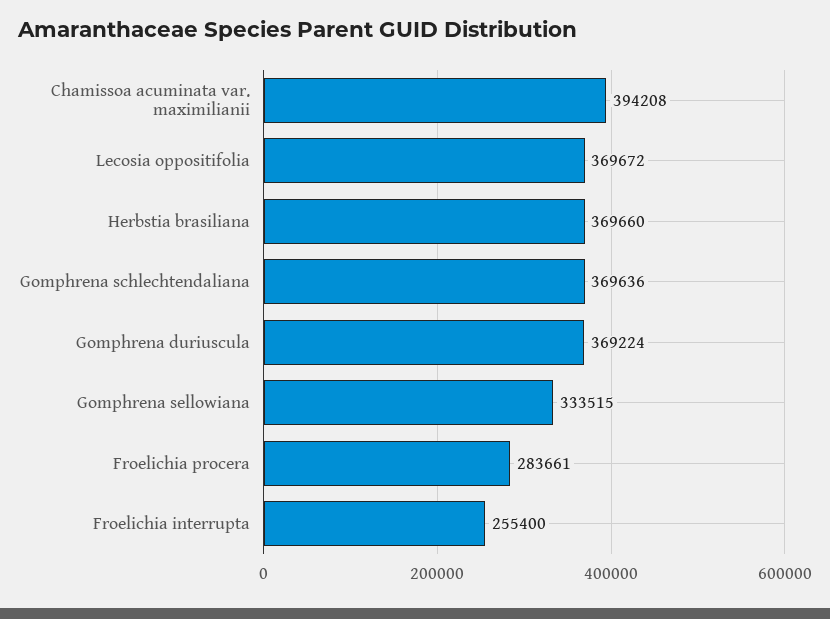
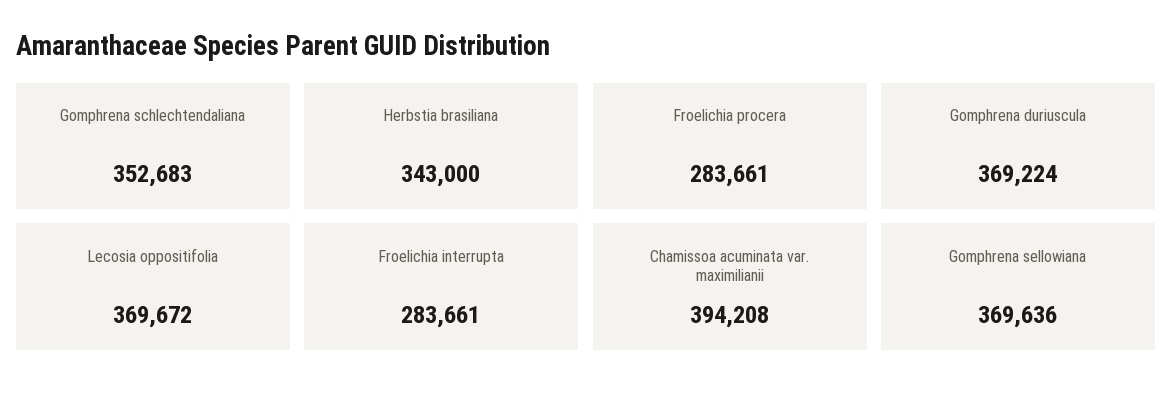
  {
    "Chamissoa acuminata var. maximilianii": 394208,
    "Lecosia oppositifolia": 369672,
-   "Herbstia brasiliana": 369660,
+   "Herbstia brasiliana": 343000,
-   "Gomphrena schlechtendaliana": 369636,
+   "Gomphrena schlechtendaliana": 352683,
    "Gomphrena duriuscula": 369224,
-   "Gomphrena sellowiana": 333515,
+   "Gomphrena sellowiana": 369636,
    "Froelichia procera": 283661,
-   "Froelichia interrupta": 255400
+   "Froelichia interrupta": 283661
  }

